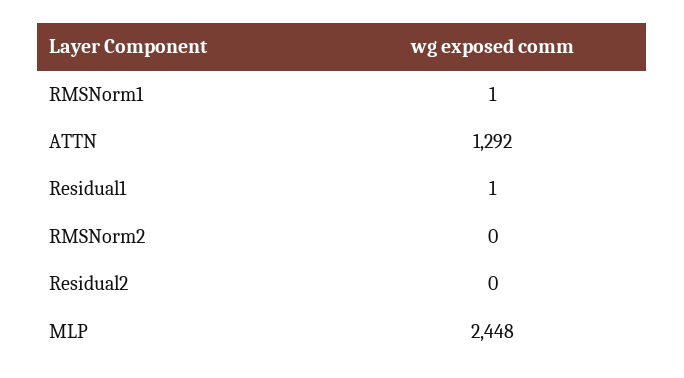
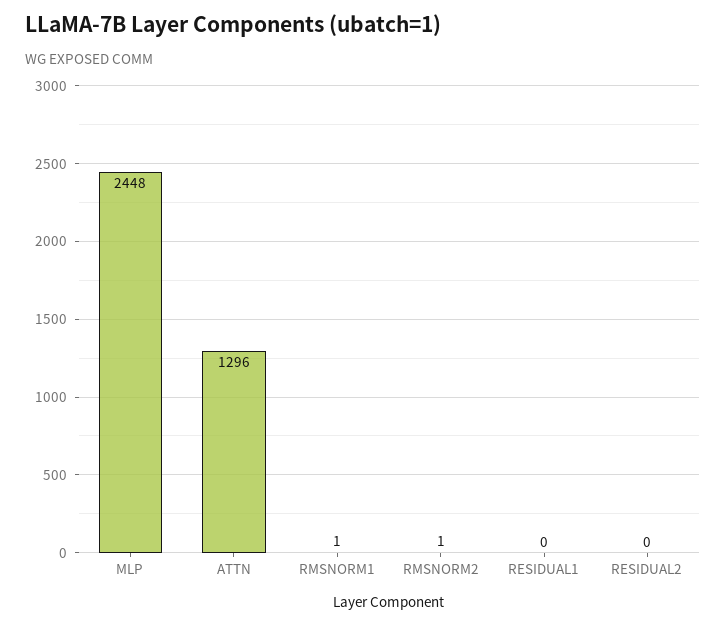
  {
    "RMSNorm1": 1,
-   "ATTN": 1292,
+   "ATTN": 1296,
-   "Residual1": 1,
+   "Residual1": 0,
-   "RMSNorm2": 0,
+   "RMSNorm2": 1,
    "Residual2": 0,
    "MLP": 2448
  }

